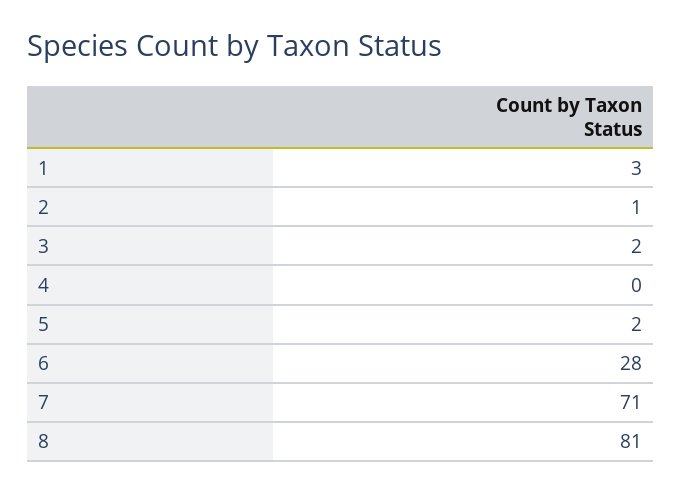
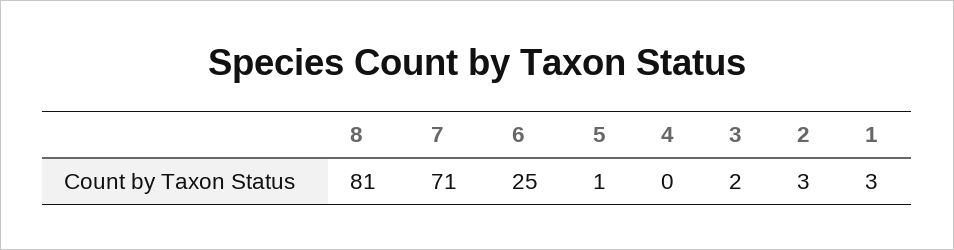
  {
    "1": 3,
-   "2": 1,
+   "2": 3,
    "3": 2,
    "4": 0,
-   "5": 2,
+   "5": 1,
-   "6": 28,
+   "6": 25,
    "7": 71,
    "8": 81
  }

